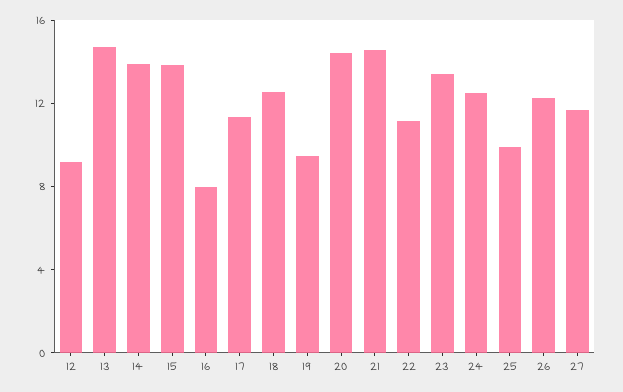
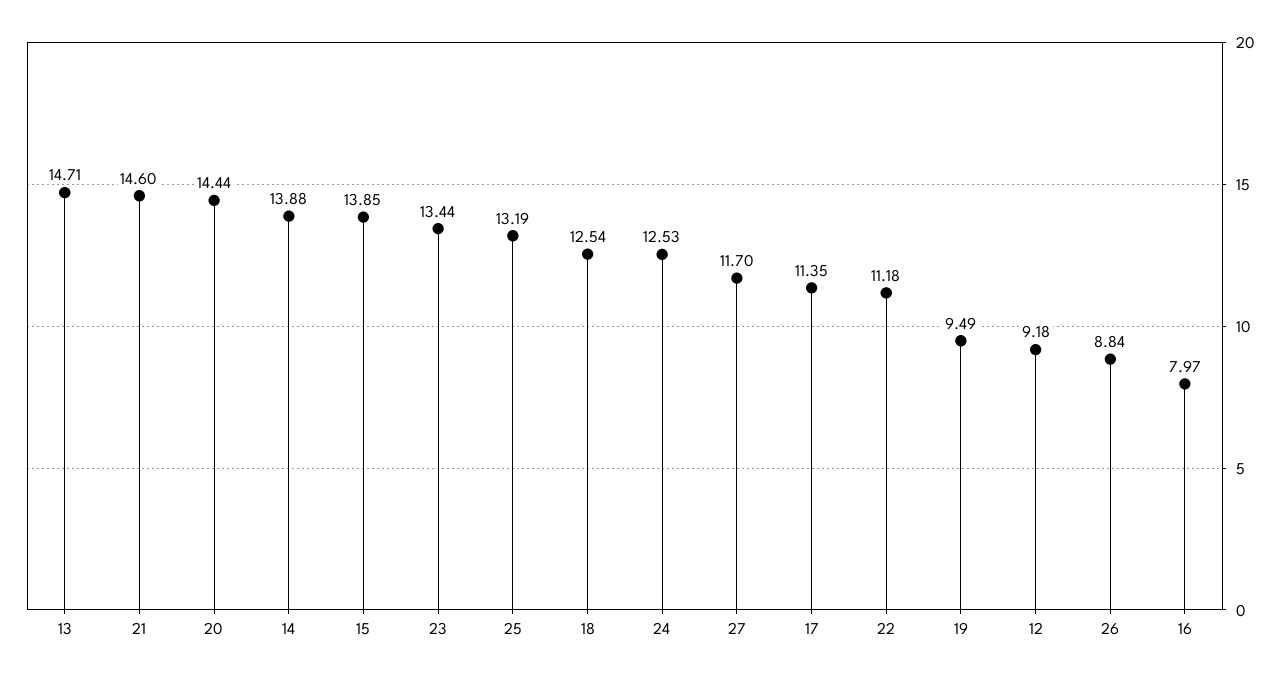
  {
    "12": 9.18,
    "13": 14.71,
    "14": 13.88,
    "15": 13.85,
    "16": 7.97,
    "17": 11.35,
    "18": 12.54,
    "19": 9.49,
    "20": 14.44,
    "21": 14.6,
    "22": 11.18,
    "23": 13.44,
    "24": 12.53,
-   "25": 10,
+   "25": 13.19,
-   "26": 12,
+   "26": 8.84,
    "27": 11.7
  }

